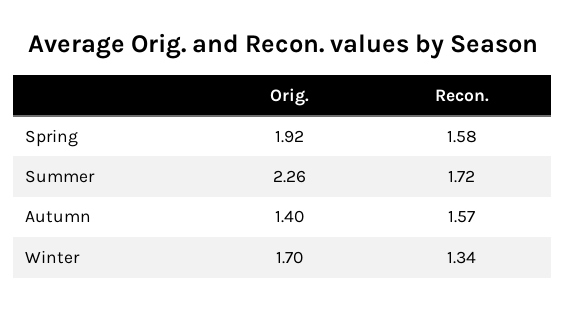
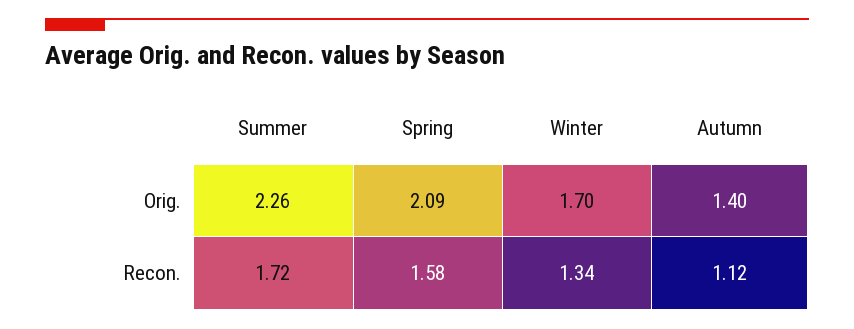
  {
    "Orig.": {
-     "Spring": 1.92,
+     "Spring": 2.09,
      "Summer": 2.26,
      "Autumn": 1.4,
      "Winter": 1.7
    },
    "Recon.": {
      "Spring": 1.58,
      "Summer": 1.72,
-     "Autumn": 1.57,
+     "Autumn": 1.12,
      "Winter": 1.34
    }
  }

